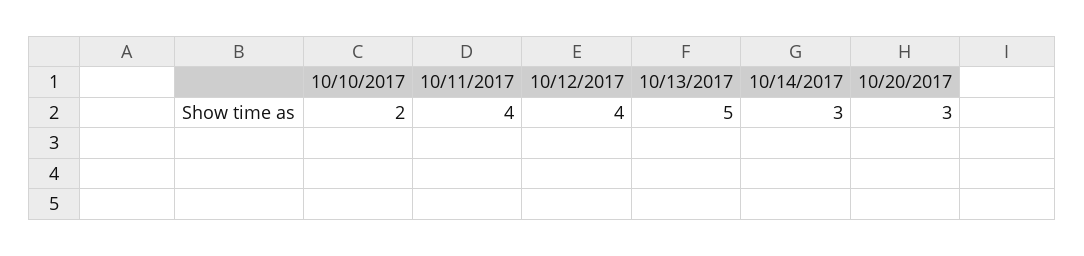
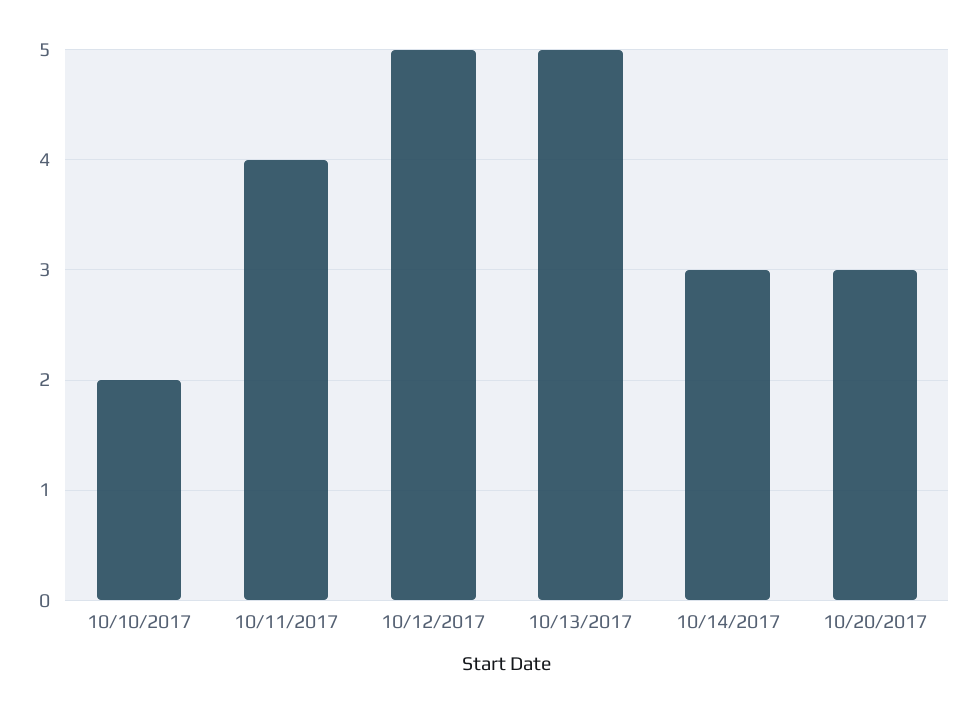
  {
    "10/10/2017": 2,
    "10/11/2017": 4,
-   "10/12/2017": 4,
+   "10/12/2017": 5,
    "10/13/2017": 5,
    "10/14/2017": 3,
    "10/20/2017": 3
  }

